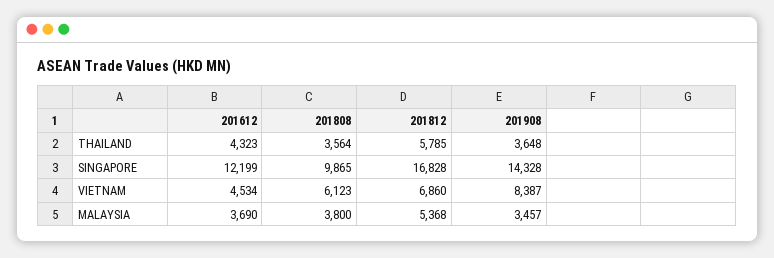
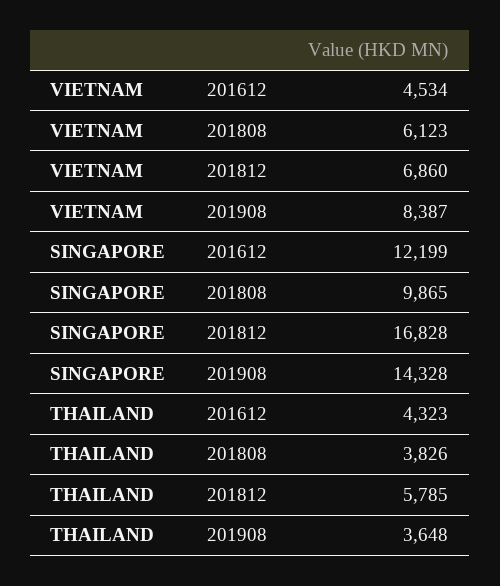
  {
    "201612": {
      "THAILAND": 4323,
      "SINGAPORE": 12199,
-     "VIETNAM": 4534,
+     "VIETNAM": 4534
-     "MALAYSIA": 3690
    },
    "201808": {
-     "THAILAND": 3564,
+     "THAILAND": 3826,
      "SINGAPORE": 9865,
-     "VIETNAM": 6123,
+     "VIETNAM": 6123
-     "MALAYSIA": 3800
    },
    "201812": {
      "THAILAND": 5785,
      "SINGAPORE": 16828,
-     "VIETNAM": 6860,
+     "VIETNAM": 6860
-     "MALAYSIA": 5368
    },
    "201908": {
      "THAILAND": 3648,
      "SINGAPORE": 14328,
-     "VIETNAM": 8387,
+     "VIETNAM": 8387
-     "MALAYSIA": 3457
    }
  }

